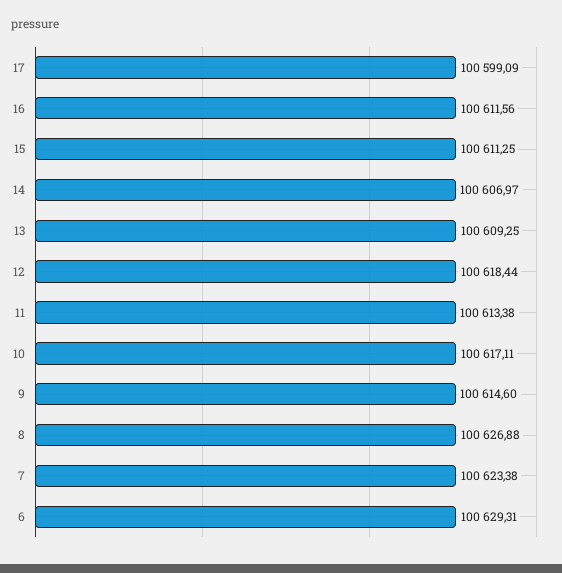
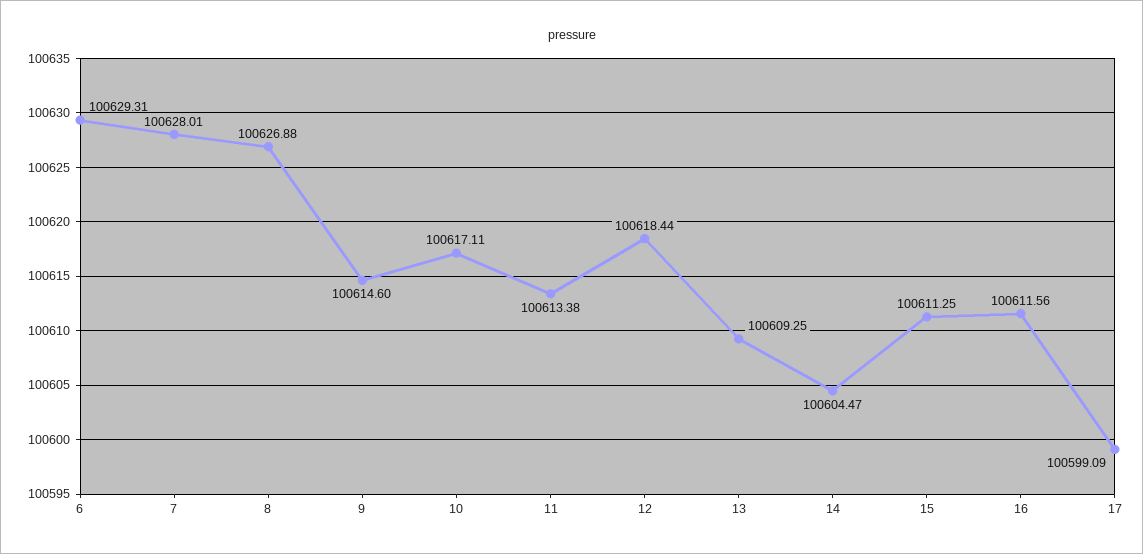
  {
    "17": 100599.09,
    "16": 100611.56,
    "15": 100611.25,
-   "14": 100606.97,
+   "14": 100604.47,
    "13": 100609.25,
    "12": 100618.44,
    "11": 100613.38,
    "10": 100617.11,
    "9": 100614.6,
    "8": 100626.88,
-   "7": 100623.38,
+   "7": 100628.01,
    "6": 100629.31
  }

